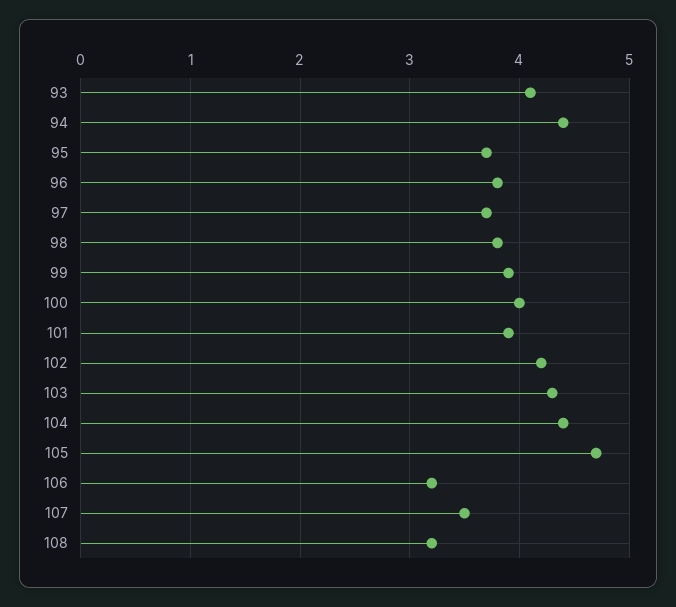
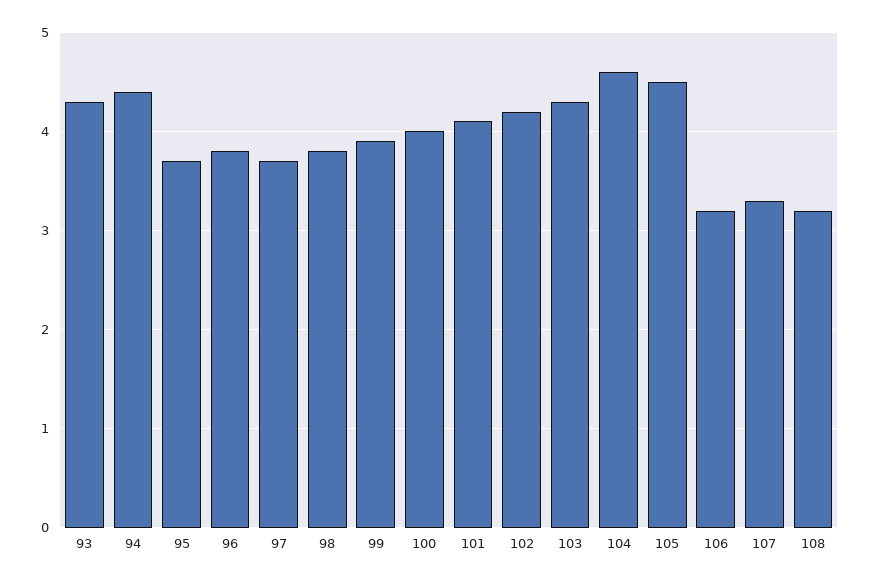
  {
-   "93": 4.1,
+   "93": 4.3,
    "94": 4.4,
    "95": 3.7,
    "96": 3.8,
    "97": 3.7,
    "98": 3.8,
    "99": 3.9,
    "100": 4,
-   "101": 3.9,
+   "101": 4.1,
    "102": 4.2,
    "103": 4.3,
-   "104": 4.4,
+   "104": 4.6,
-   "105": 4.7,
+   "105": 4.5,
    "106": 3.2,
-   "107": 3.5,
+   "107": 3.3,
    "108": 3.2
  }

